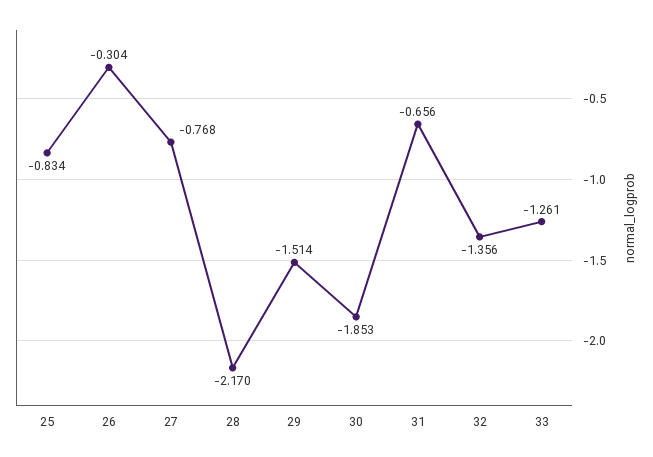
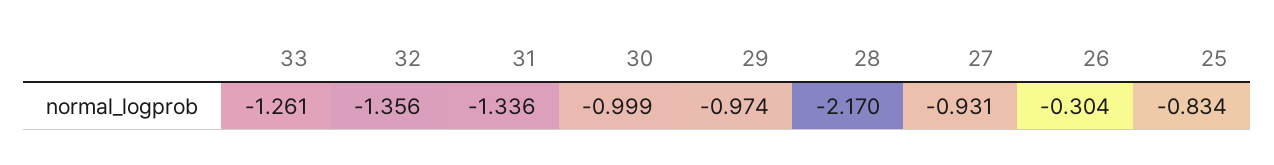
  {
    "25": -0.834,
    "26": -0.304,
-   "27": -0.768,
+   "27": -0.931,
    "28": -2.17,
-   "29": -1.514,
+   "29": -0.974,
-   "30": -1.853,
+   "30": -0.999,
-   "31": -0.656,
+   "31": -1.336,
    "32": -1.356,
    "33": -1.261
  }

